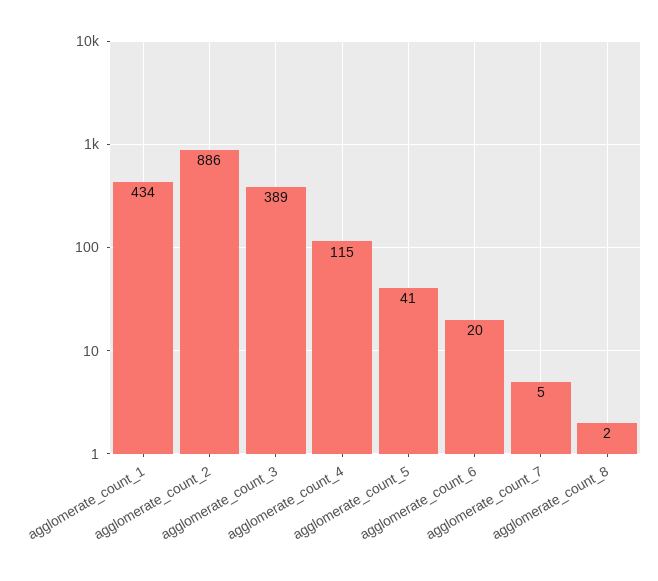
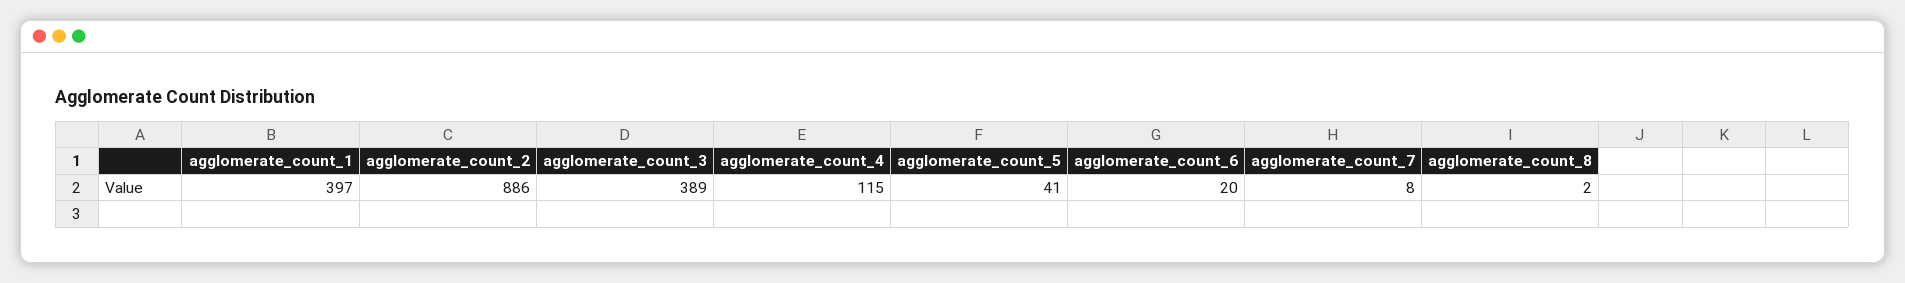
  {
-   "agglomerate_count_1": 434,
+   "agglomerate_count_1": 397,
    "agglomerate_count_2": 886,
    "agglomerate_count_3": 389,
    "agglomerate_count_4": 115,
    "agglomerate_count_5": 41,
    "agglomerate_count_6": 20,
-   "agglomerate_count_7": 5,
+   "agglomerate_count_7": 8,
    "agglomerate_count_8": 2
  }

